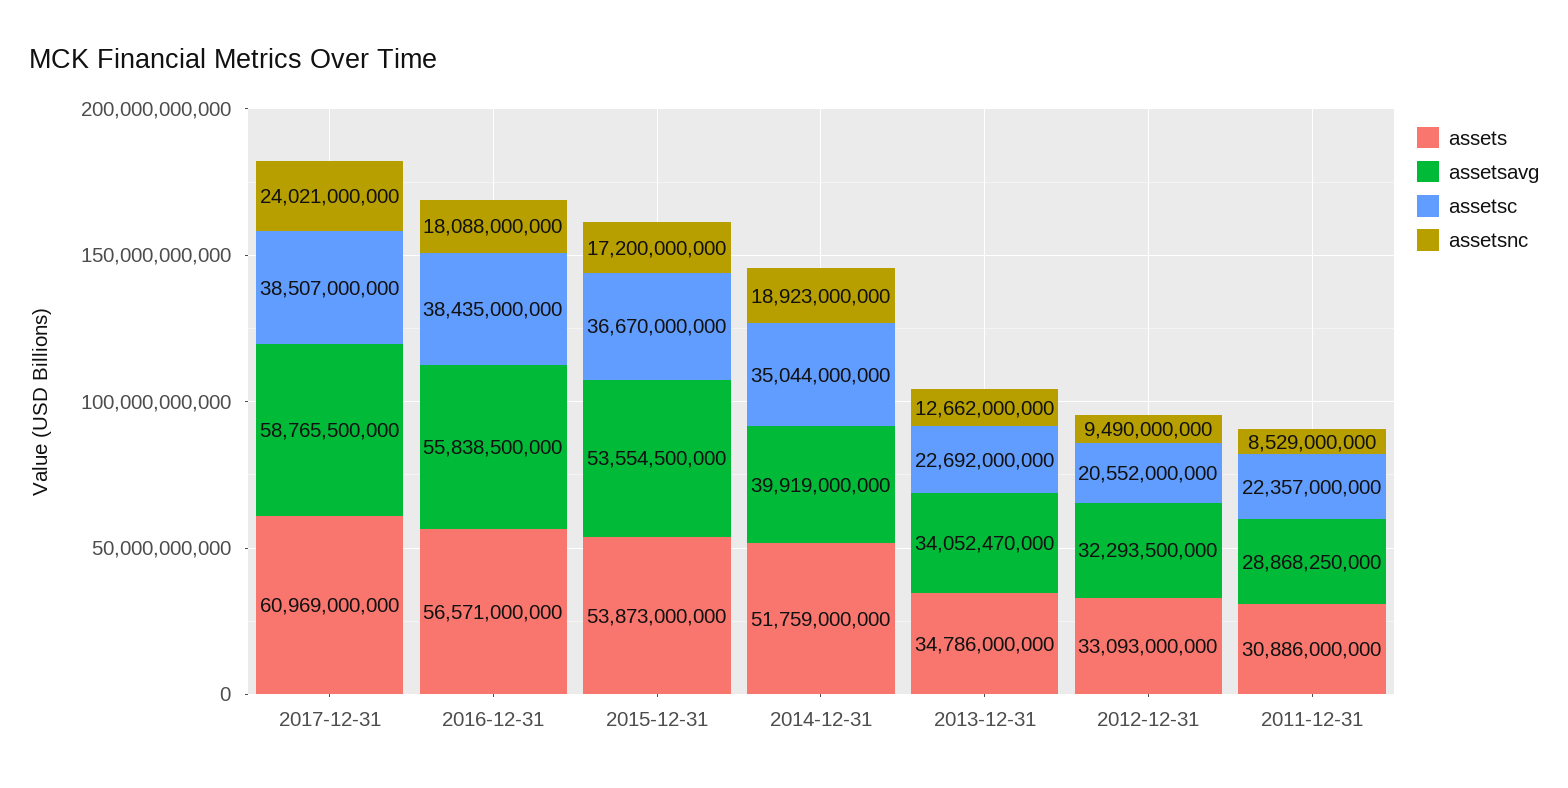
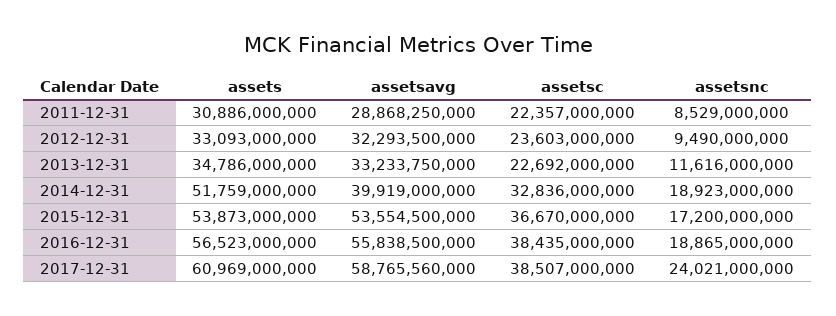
  {
    "assets": {
      "2017-12-31": 60969000000,
-     "2016-12-31": 56571000000,
+     "2016-12-31": 56523000000,
      "2015-12-31": 53873000000,
      "2014-12-31": 51759000000,
      "2013-12-31": 34786000000,
      "2012-12-31": 33093000000,
      "2011-12-31": 30886000000
    },
    "assetsavg": {
-     "2017-12-31": 58765500000,
+     "2017-12-31": 58765560000,
      "2016-12-31": 55838500000,
      "2015-12-31": 53554500000,
      "2014-12-31": 39919000000,
-     "2013-12-31": 34052470000,
+     "2013-12-31": 33233750000,
      "2012-12-31": 32293500000,
      "2011-12-31": 28868250000
    },
    "assetsc": {
      "2017-12-31": 38507000000,
      "2016-12-31": 38435000000,
      "2015-12-31": 36670000000,
-     "2014-12-31": 35044000000,
+     "2014-12-31": 32836000000,
      "2013-12-31": 22692000000,
-     "2012-12-31": 20552000000,
+     "2012-12-31": 23603000000,
      "2011-12-31": 22357000000
    },
    "assetsnc": {
      "2017-12-31": 24021000000,
-     "2016-12-31": 18088000000,
+     "2016-12-31": 18865000000,
      "2015-12-31": 17200000000,
      "2014-12-31": 18923000000,
-     "2013-12-31": 12662000000,
+     "2013-12-31": 11616000000,
      "2012-12-31": 9490000000,
      "2011-12-31": 8529000000
    }
  }

